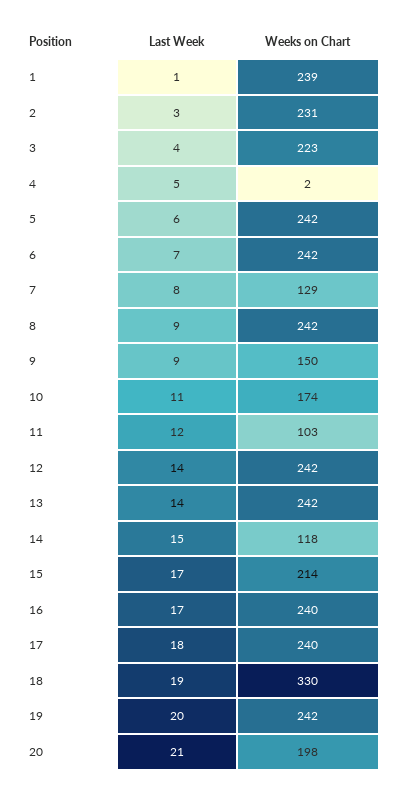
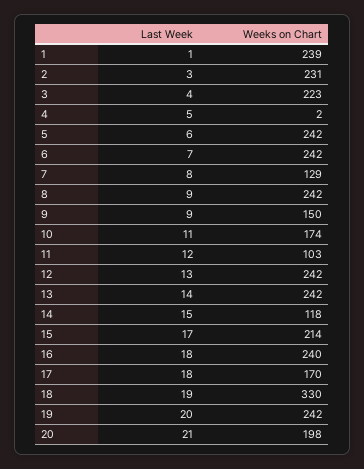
  {
    "Last Week": {
      "1": 1,
      "2": 3,
      "3": 4,
      "4": 5,
      "5": 6,
      "6": 7,
      "7": 8,
      "8": 9,
      "9": 9,
      "10": 11,
      "11": 12,
-     "12": 14,
+     "12": 13,
      "13": 14,
      "14": 15,
      "15": 17,
-     "16": 17,
+     "16": 18,
      "17": 18,
      "18": 19,
      "19": 20,
      "20": 21
    },
    "Weeks on Chart": {
      "1": 239,
      "2": 231,
      "3": 223,
      "4": 2,
      "5": 242,
      "6": 242,
      "7": 129,
      "8": 242,
      "9": 150,
      "10": 174,
      "11": 103,
      "12": 242,
      "13": 242,
      "14": 118,
      "15": 214,
      "16": 240,
-     "17": 240,
+     "17": 170,
      "18": 330,
      "19": 242,
      "20": 198
    }
  }

